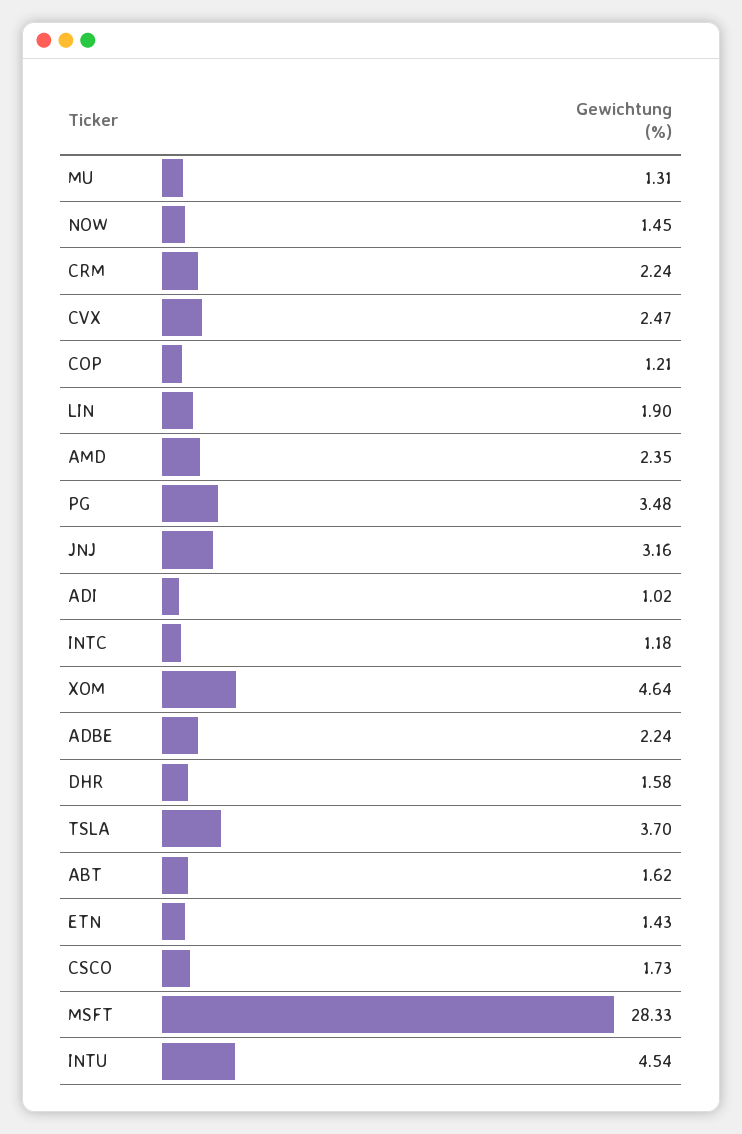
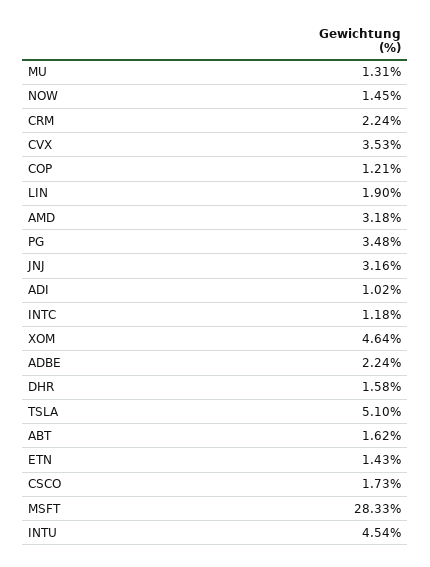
  {
    "MU": 1.31,
    "NOW": 1.45,
    "CRM": 2.24,
-   "CVX": 2.47,
+   "CVX": 3.53,
    "COP": 1.21,
    "LIN": 1.9,
-   "AMD": 2.35,
+   "AMD": 3.18,
    "PG": 3.48,
    "JNJ": 3.16,
    "ADI": 1.02,
    "INTC": 1.18,
    "XOM": 4.64,
    "ADBE": 2.24,
    "DHR": 1.58,
-   "TSLA": 3.7,
+   "TSLA": 5.1,
    "ABT": 1.62,
    "ETN": 1.43,
    "CSCO": 1.73,
    "MSFT": 28.33,
    "INTU": 4.54
  }

